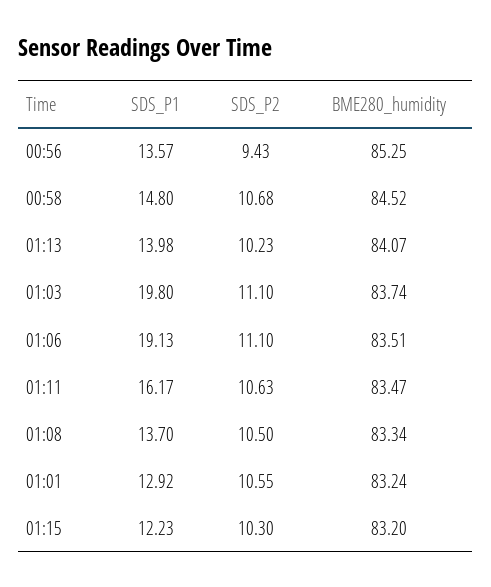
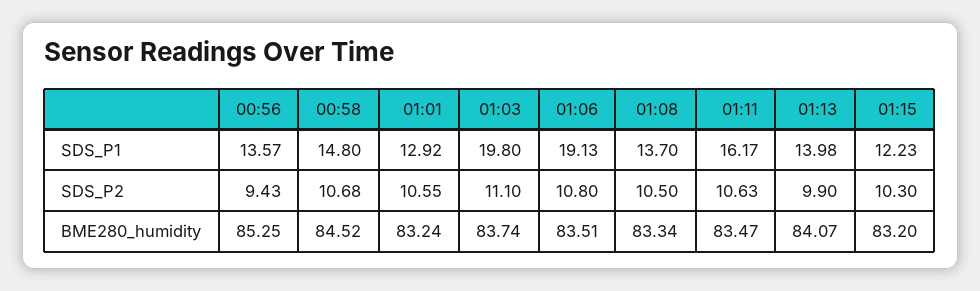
  {
    "SDS_P1": {
      "00:56": 13.57,
      "00:58": 14.8,
      "01:13": 13.98,
      "01:03": 19.8,
      "01:06": 19.13,
      "01:11": 16.17,
      "01:08": 13.7,
      "01:01": 12.92,
      "01:15": 12.23
    },
    "SDS_P2": {
      "00:56": 9.43,
      "00:58": 10.68,
-     "01:13": 10.23,
+     "01:13": 9.9,
      "01:03": 11.1,
-     "01:06": 11.1,
+     "01:06": 10.8,
      "01:11": 10.63,
      "01:08": 10.5,
      "01:01": 10.55,
      "01:15": 10.3
    },
    "BME280_humidity": {
      "00:56": 85.25,
      "00:58": 84.52,
      "01:13": 84.07,
      "01:03": 83.74,
      "01:06": 83.51,
      "01:11": 83.47,
      "01:08": 83.34,
      "01:01": 83.24,
      "01:15": 83.2
    }
  }

